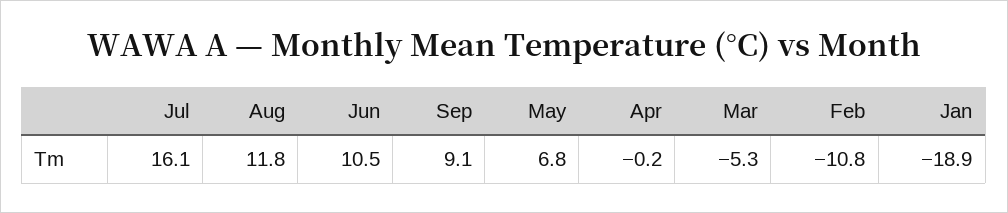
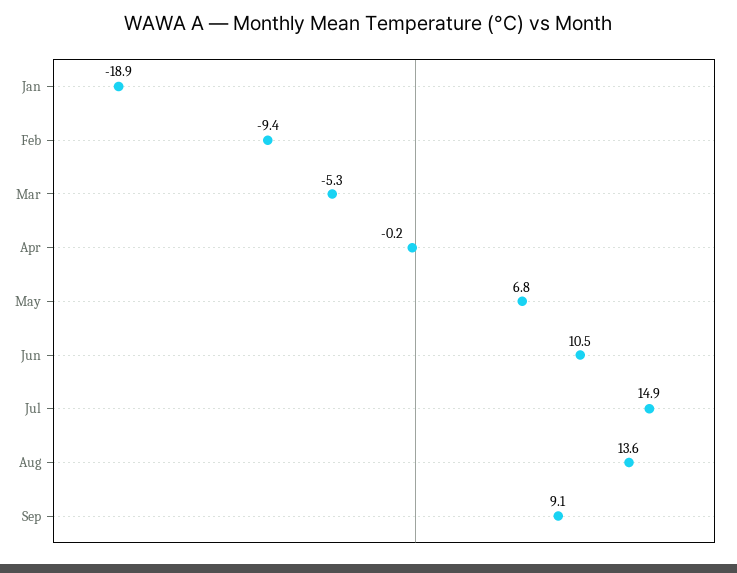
  {
-   "Jul": 16.1,
+   "Jul": 14.9,
-   "Aug": 11.8,
+   "Aug": 13.6,
    "Jun": 10.5,
    "Sep": 9.1,
    "May": 6.8,
    "Apr": -0.2,
    "Mar": -5.3,
-   "Feb": -10.8,
+   "Feb": -9.4,
    "Jan": -18.9
  }

